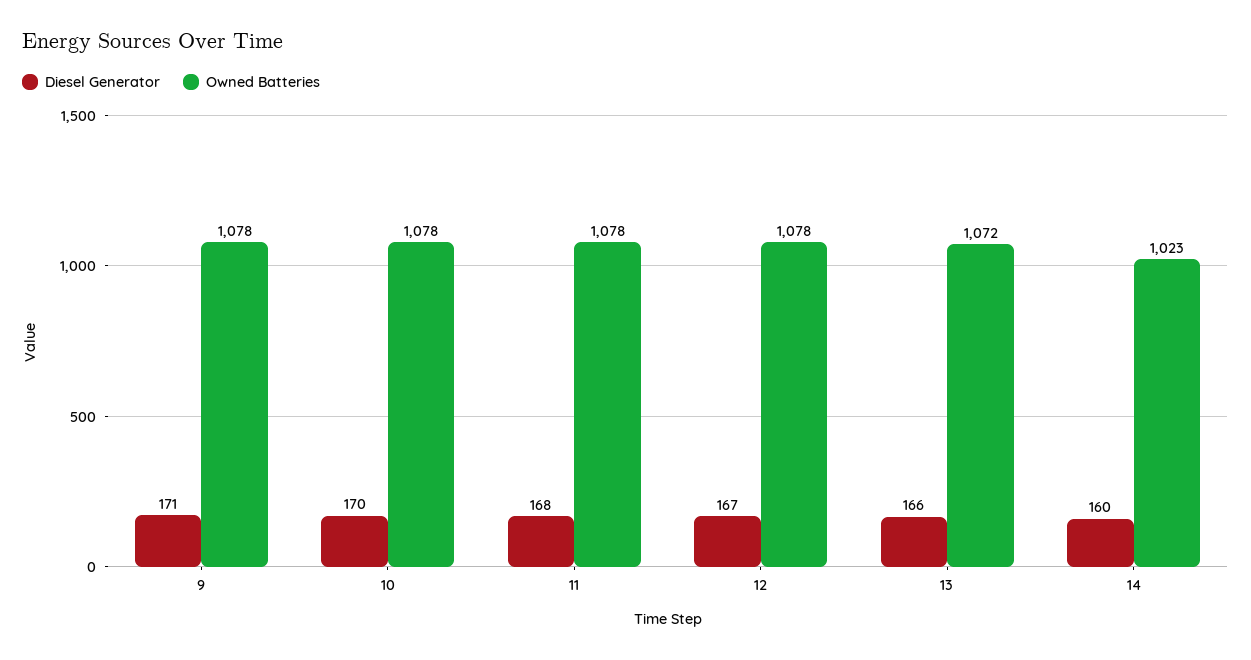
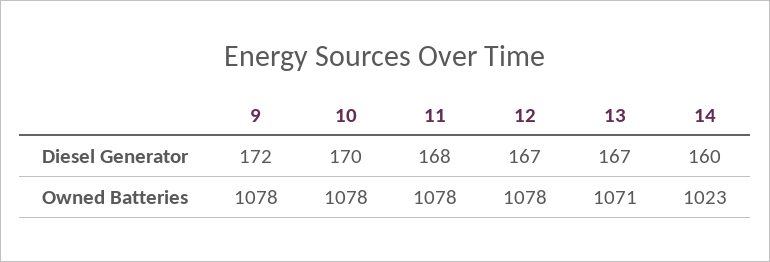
  {
    "Diesel Generator": {
-     "9": 171,
+     "9": 172,
      "10": 170,
      "11": 168,
      "12": 167,
-     "13": 166,
+     "13": 167,
      "14": 160
    },
    "Owned Batteries": {
      "9": 1078,
      "10": 1078,
      "11": 1078,
      "12": 1078,
-     "13": 1072,
+     "13": 1071,
      "14": 1023
    }
  }

